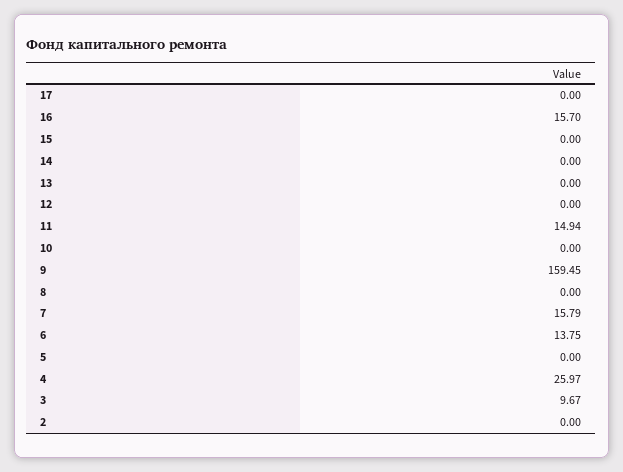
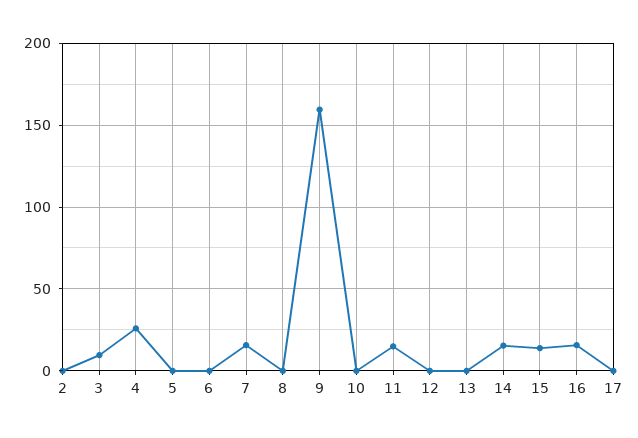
  {
    "17": 0,
    "16": 15.7,
-   "15": 0,
+   "15": 15,
-   "14": 0,
+   "14": 15,
    "13": 0,
    "12": 0,
    "11": 14.94,
    "10": 0,
    "9": 159.45,
    "8": 0,
    "7": 15.79,
-   "6": 13.75,
+   "6": 0,
    "5": 0,
    "4": 25.97,
    "3": 9.67,
    "2": 0
  }

